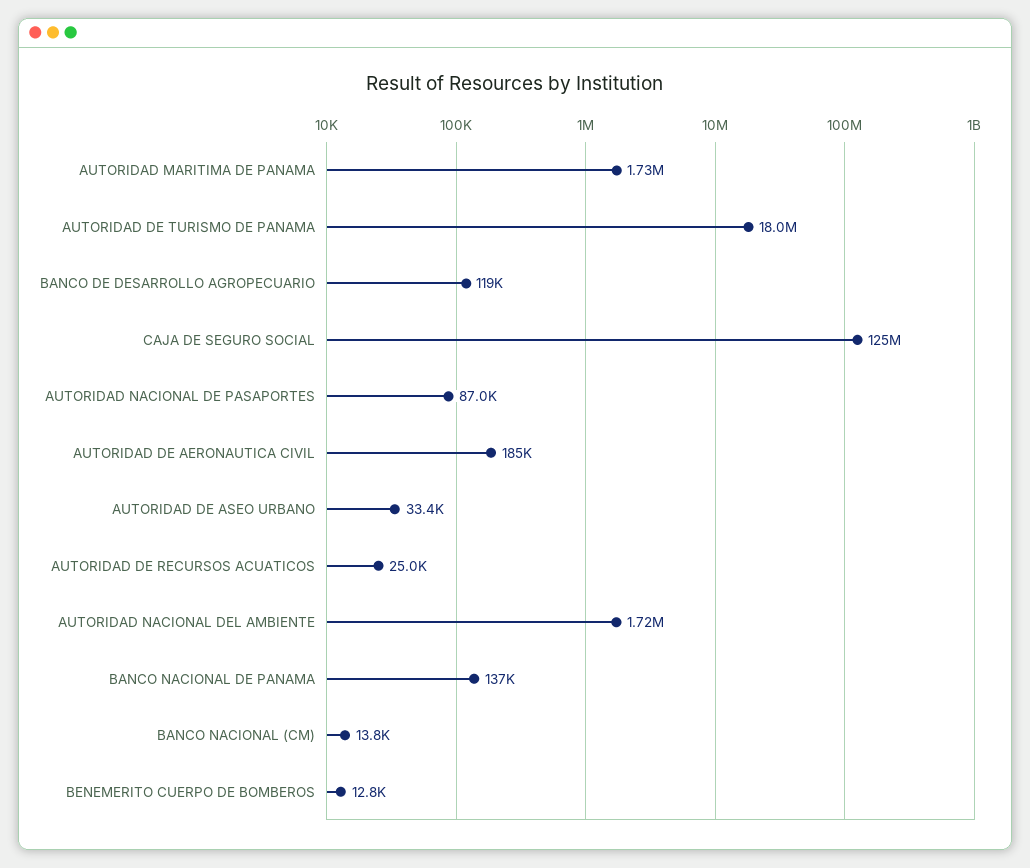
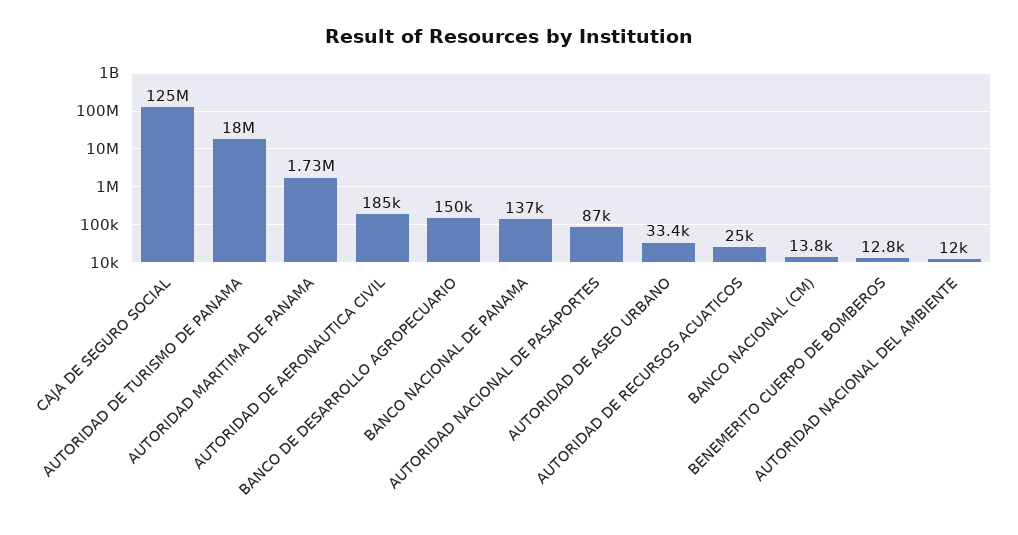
  {
    "AUTORIDAD MARITIMA DE PANAMA": 1730000,
    "AUTORIDAD DE TURISMO DE PANAMA": 18000000,
-   "BANCO DE DESARROLLO AGROPECUARIO": 119000,
+   "BANCO DE DESARROLLO AGROPECUARIO": 150000,
    "CAJA DE SEGURO SOCIAL": 125000000,
    "AUTORIDAD NACIONAL DE PASAPORTES": 87000,
    "AUTORIDAD DE AERONAUTICA CIVIL": 185000,
    "AUTORIDAD DE ASEO URBANO": 33400,
    "AUTORIDAD DE RECURSOS ACUATICOS": 25000,
-   "AUTORIDAD NACIONAL DEL AMBIENTE": 1720000,
+   "AUTORIDAD NACIONAL DEL AMBIENTE": 12000,
    "BANCO NACIONAL DE PANAMA": 137000,
    "BANCO NACIONAL (CM)": 13800,
    "BENEMERITO CUERPO DE BOMBEROS": 12800
  }

